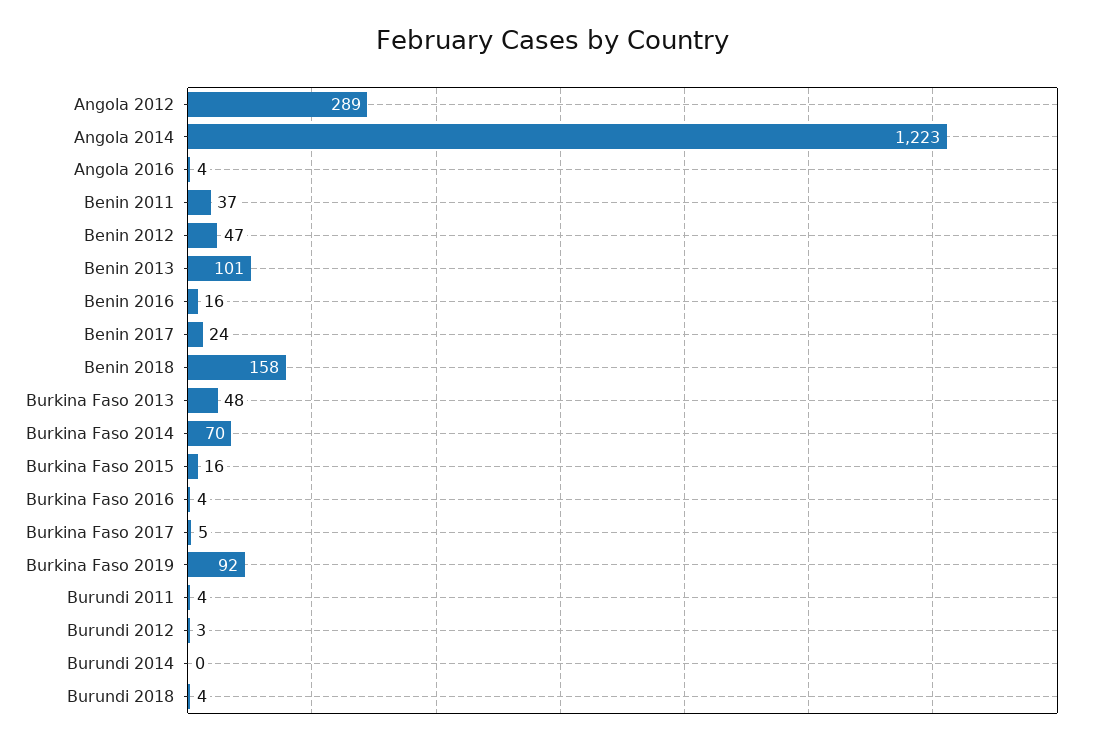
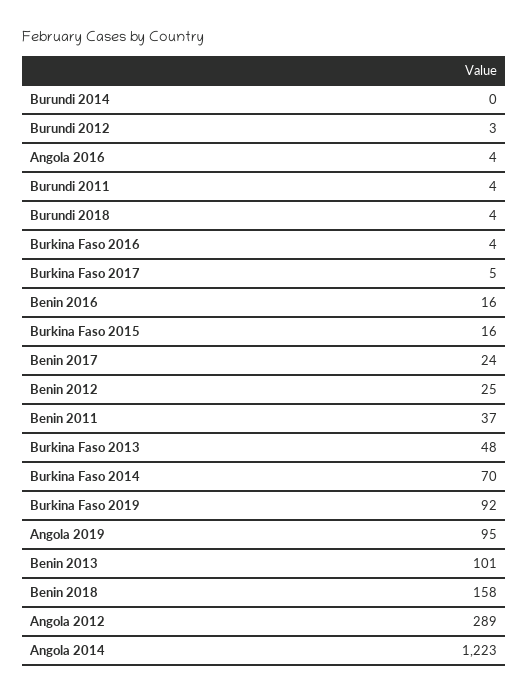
  {
    "Angola 2012": 289,
    "Angola 2014": 1223,
    "Angola 2016": 4,
    "Benin 2011": 37,
-   "Benin 2012": 47,
+   "Benin 2012": 25,
    "Benin 2013": 101,
    "Benin 2016": 16,
    "Benin 2017": 24,
    "Benin 2018": 158,
    "Burkina Faso 2013": 48,
    "Burkina Faso 2014": 70,
    "Burkina Faso 2015": 16,
    "Burkina Faso 2016": 4,
    "Burkina Faso 2017": 5,
    "Burkina Faso 2019": 92,
    "Burundi 2011": 4,
    "Burundi 2012": 3,
    "Burundi 2014": 0,
-   "Burundi 2018": 4
+   "Burundi 2018": 4,
+   "Angola 2019": 95
  }

